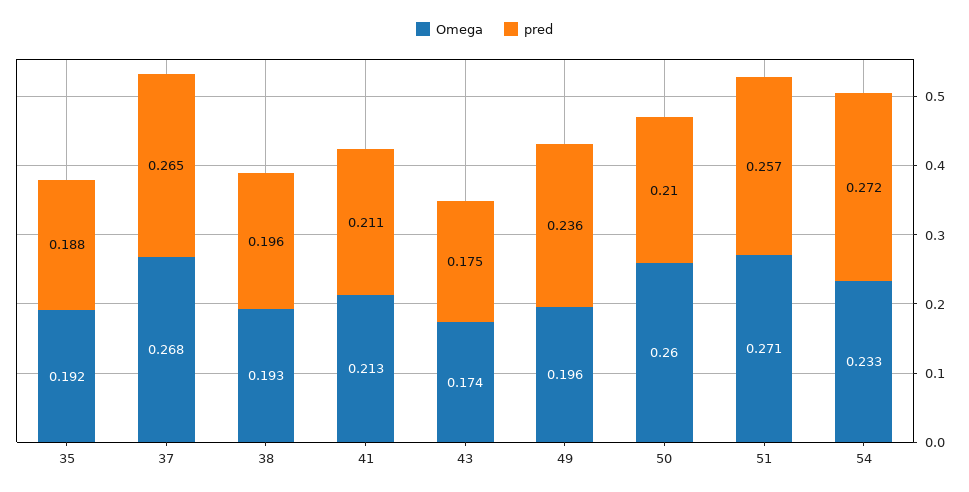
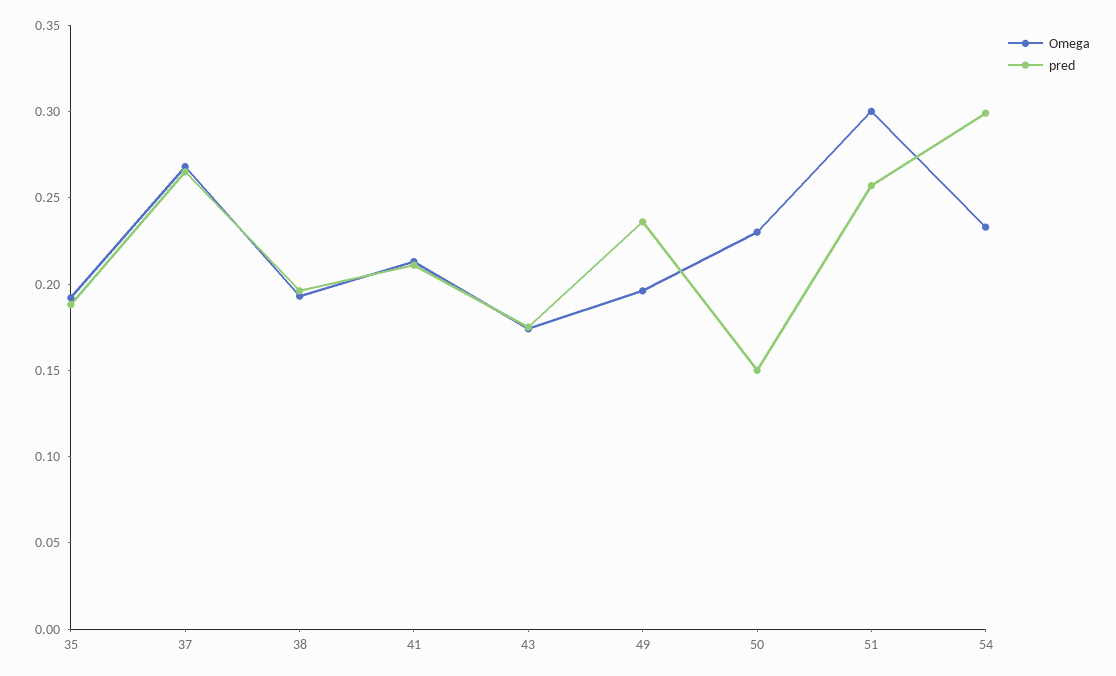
  {
    "Omega": {
      "35": 0.192,
      "37": 0.268,
      "38": 0.193,
      "41": 0.213,
      "43": 0.174,
      "49": 0.196,
-     "50": 0.26,
+     "50": 0.23,
-     "51": 0.271,
+     "51": 0.3,
      "54": 0.233
    },
    "pred": {
      "35": 0.188,
      "37": 0.265,
      "38": 0.196,
      "41": 0.211,
      "43": 0.175,
      "49": 0.236,
-     "50": 0.21,
+     "50": 0.15,
      "51": 0.257,
-     "54": 0.272
+     "54": 0.3
    }
  }

